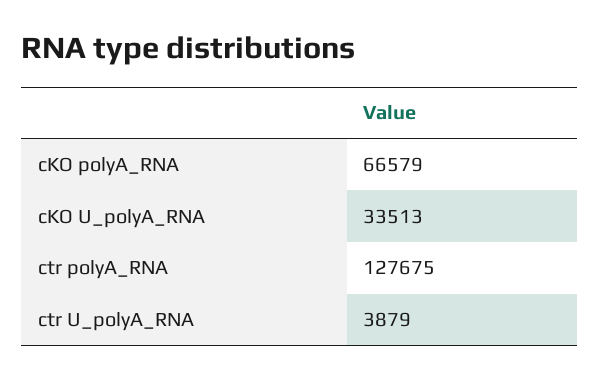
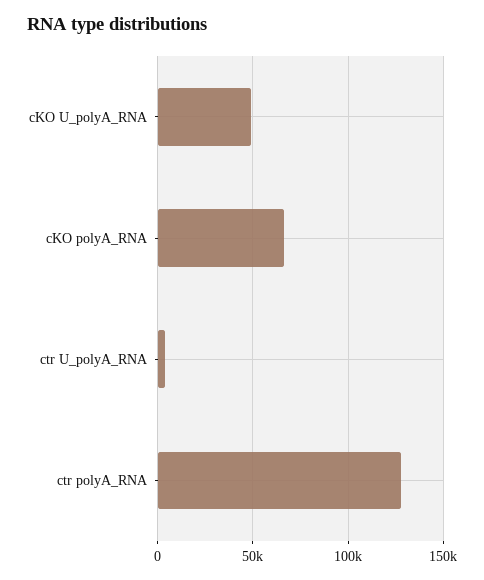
  {
    "cKO polyA_RNA": 66579,
-   "cKO U_polyA_RNA": 33513,
+   "cKO U_polyA_RNA": 50000,
    "ctr polyA_RNA": 127675,
    "ctr U_polyA_RNA": 3879
  }

